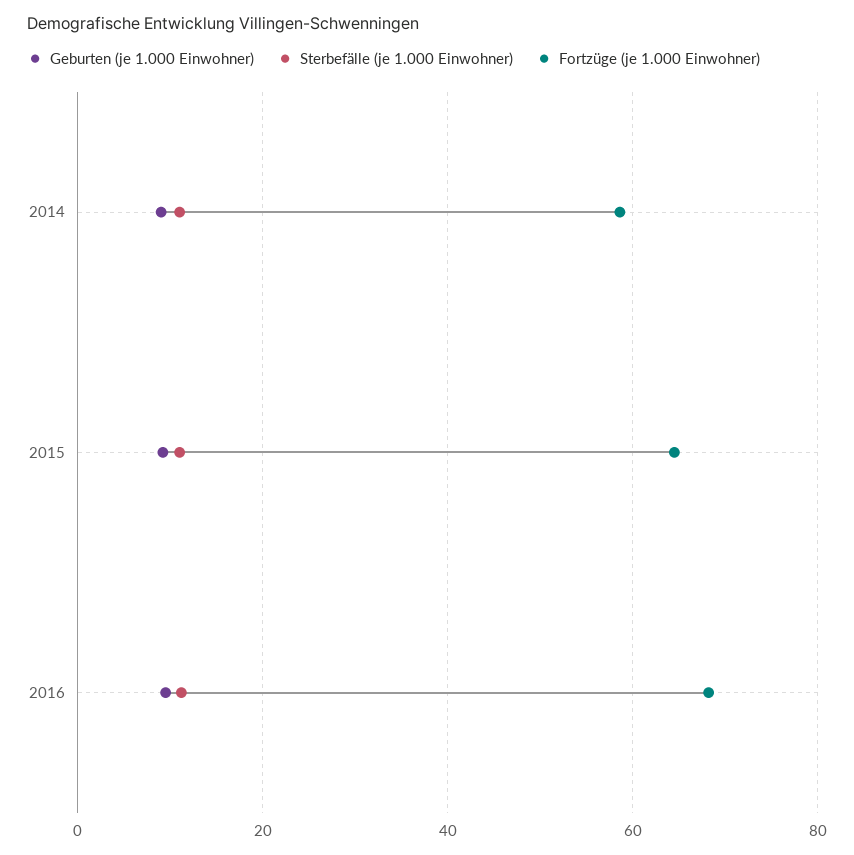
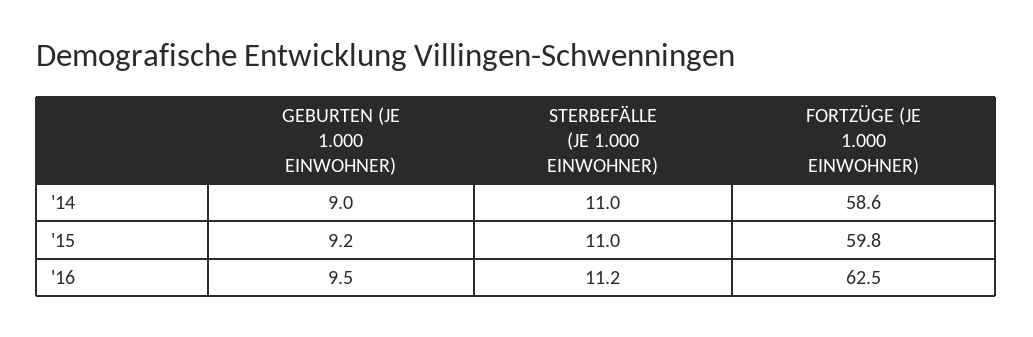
  {
    "Geburten (je 1.000 Einwohner)": {
      "2014": 9,
      "2015": 9.2,
      "2016": 9.5
    },
    "Sterbefälle (je 1.000 Einwohner)": {
      "2014": 11,
      "2015": 11,
      "2016": 11.2
    },
    "Fortzüge (je 1.000 Einwohner)": {
      "2014": 58.6,
-     "2015": 64,
+     "2015": 59.8,
-     "2016": 68
+     "2016": 62.5
    }
  }

